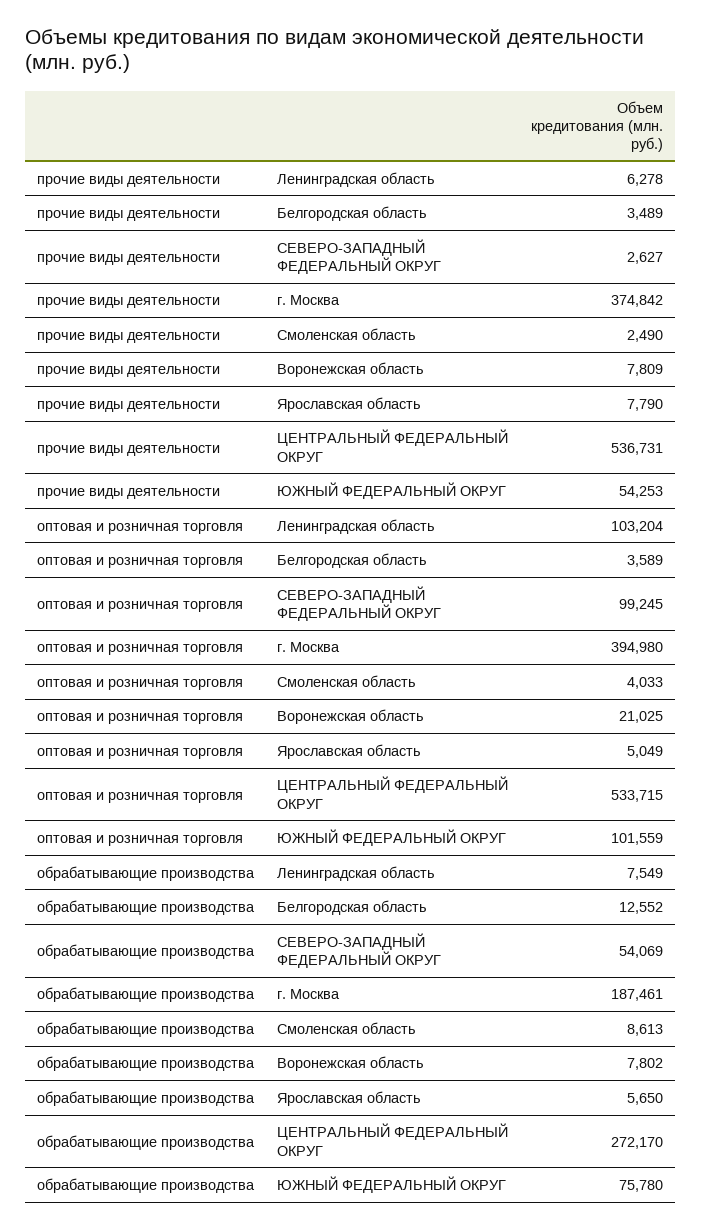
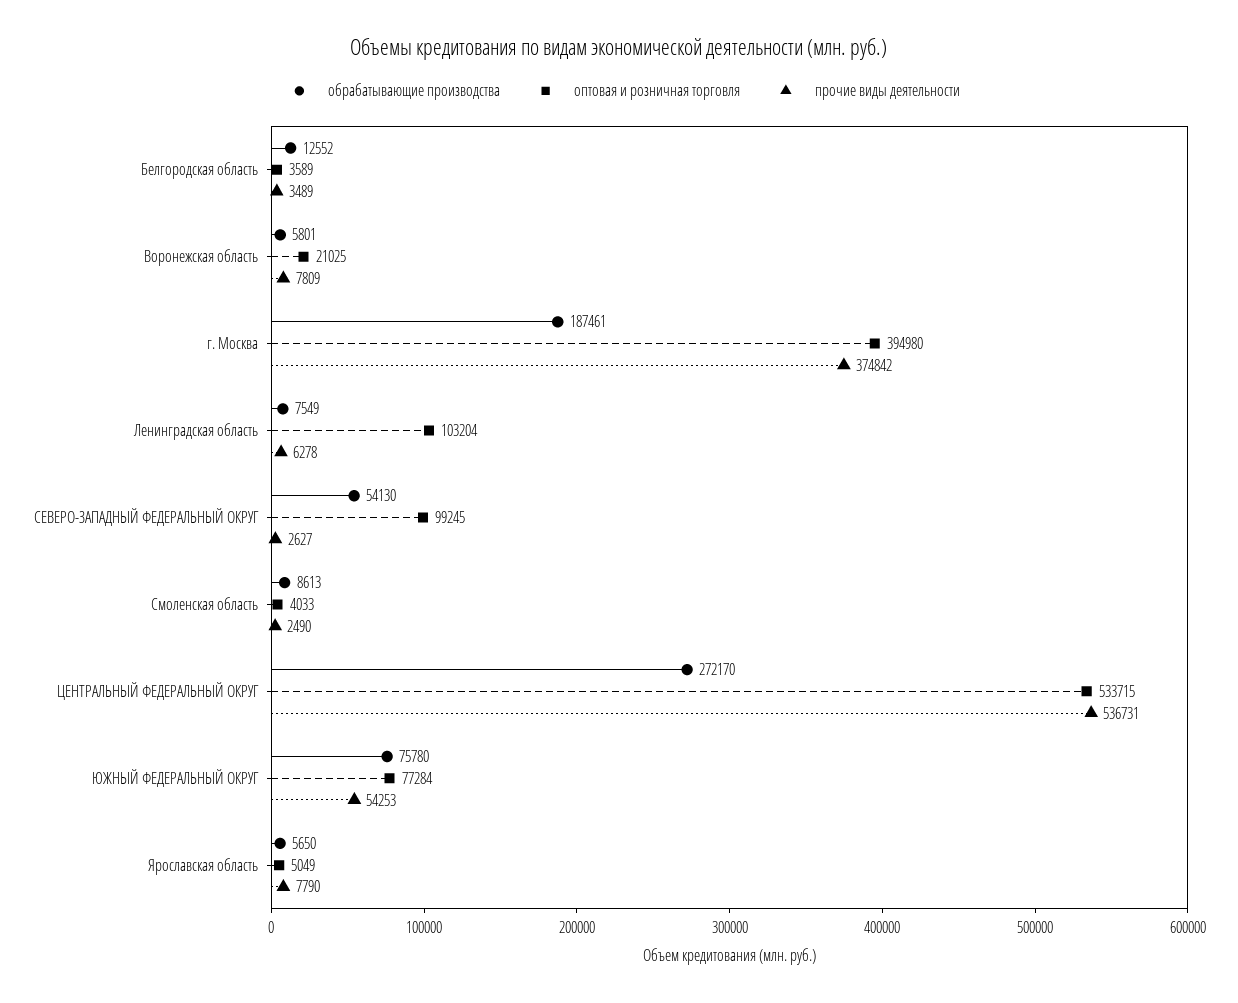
  {
    "прочие виды деятельности": {
      "Ленинградская область": 6278,
      "Белгородская область": 3489,
      "СЕВЕРО-ЗАПАДНЫЙ ФЕДЕРАЛЬНЫЙ ОКРУГ": 2627,
      "г. Москва": 374842,
      "Смоленская область": 2490,
      "Воронежская область": 7809,
      "Ярославская область": 7790,
      "ЦЕНТРАЛЬНЫЙ ФЕДЕРАЛЬНЫЙ ОКРУГ": 536731,
      "ЮЖНЫЙ ФЕДЕРАЛЬНЫЙ ОКРУГ": 54253
    },
    "оптовая и розничная торговля": {
      "Ленинградская область": 103204,
      "Белгородская область": 3589,
      "СЕВЕРО-ЗАПАДНЫЙ ФЕДЕРАЛЬНЫЙ ОКРУГ": 99245,
      "г. Москва": 394980,
      "Смоленская область": 4033,
      "Воронежская область": 21025,
      "Ярославская область": 5049,
      "ЦЕНТРАЛЬНЫЙ ФЕДЕРАЛЬНЫЙ ОКРУГ": 533715,
-     "ЮЖНЫЙ ФЕДЕРАЛЬНЫЙ ОКРУГ": 101559
+     "ЮЖНЫЙ ФЕДЕРАЛЬНЫЙ ОКРУГ": 77284
    },
    "обрабатывающие производства": {
      "Ленинградская область": 7549,
      "Белгородская область": 12552,
-     "СЕВЕРО-ЗАПАДНЫЙ ФЕДЕРАЛЬНЫЙ ОКРУГ": 54069,
+     "СЕВЕРО-ЗАПАДНЫЙ ФЕДЕРАЛЬНЫЙ ОКРУГ": 54130,
      "г. Москва": 187461,
      "Смоленская область": 8613,
-     "Воронежская область": 7802,
+     "Воронежская область": 5801,
      "Ярославская область": 5650,
      "ЦЕНТРАЛЬНЫЙ ФЕДЕРАЛЬНЫЙ ОКРУГ": 272170,
      "ЮЖНЫЙ ФЕДЕРАЛЬНЫЙ ОКРУГ": 75780
    }
  }

